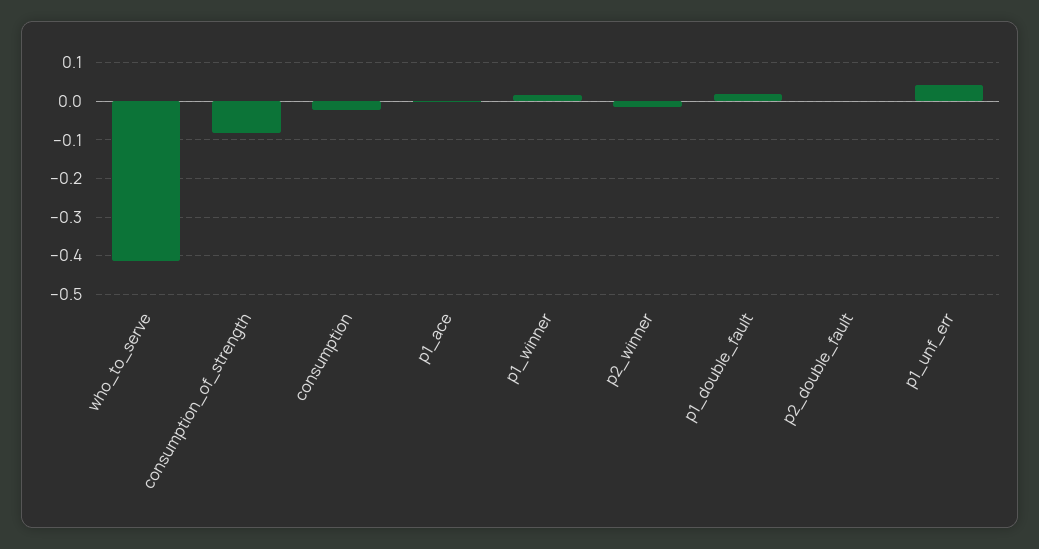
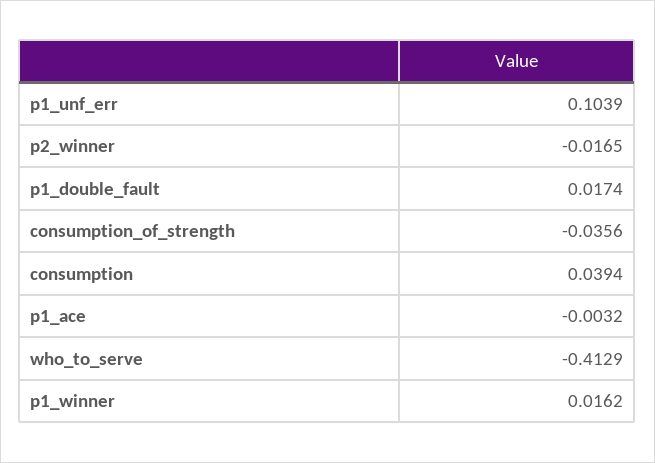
  {
    "who_to_serve": -0.4129,
-   "consumption_of_strength": -0.08,
+   "consumption_of_strength": -0.0356,
-   "consumption": -0.02,
+   "consumption": 0.0394,
    "p1_ace": -0.0032,
    "p1_winner": 0.0162,
    "p2_winner": -0.0165,
    "p1_double_fault": 0.0174,
-   "p2_double_fault": 0,
-   "p1_unf_err": 0.04
+   "p1_unf_err": 0.1039
  }

